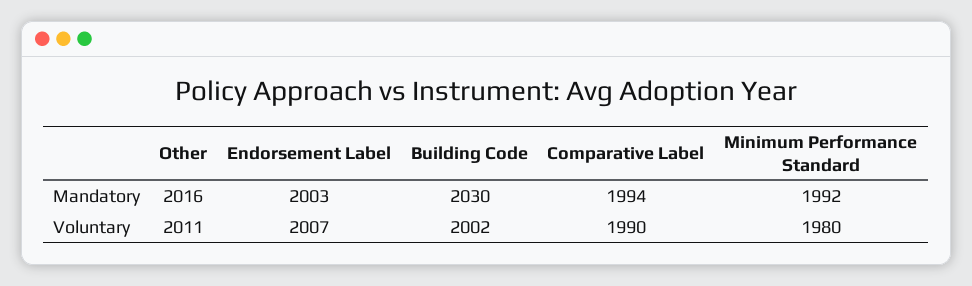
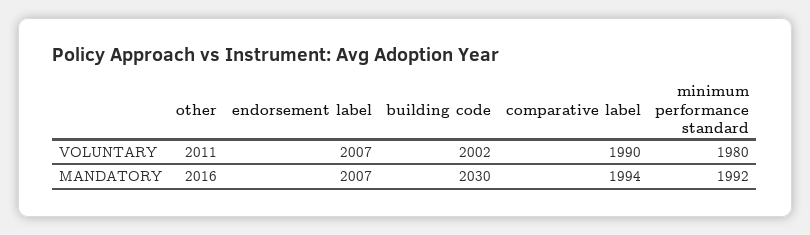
  {
    "Other": {
      "Mandatory": 2016,
      "Voluntary": 2011
    },
    "Endorsement Label": {
-     "Mandatory": 2003,
+     "Mandatory": 2007,
      "Voluntary": 2007
    },
    "Building Code": {
      "Mandatory": 2030,
      "Voluntary": 2002
    },
    "Comparative Label": {
      "Mandatory": 1994,
      "Voluntary": 1990
    },
    "Minimum Performance Standard": {
      "Mandatory": 1992,
      "Voluntary": 1980
    }
  }

